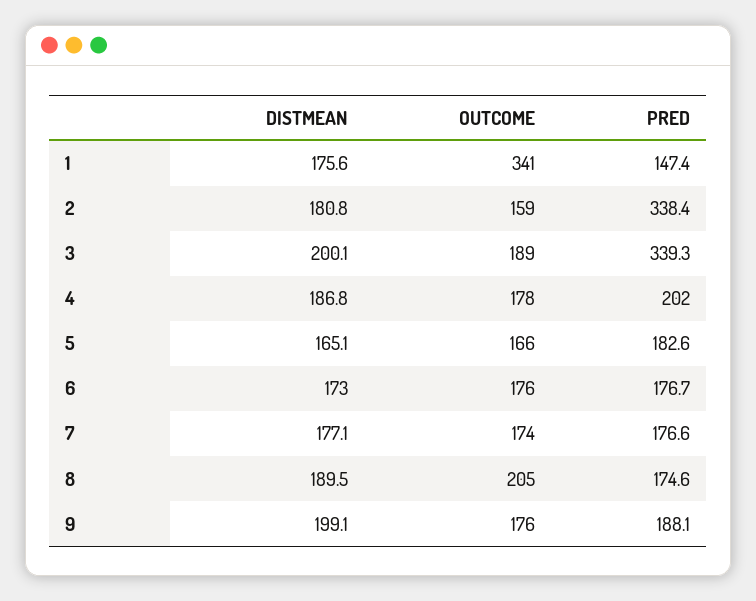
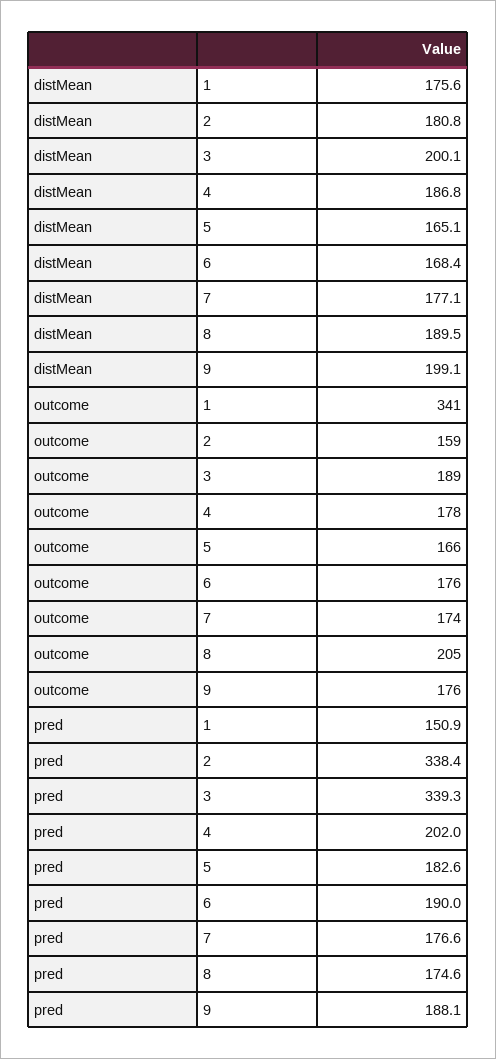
  {
    "DISTMEAN": {
      "1": 175.6,
      "2": 180.8,
      "3": 200.1,
      "4": 186.8,
      "5": 165.1,
-     "6": 173,
+     "6": 168.4,
      "7": 177.1,
      "8": 189.5,
      "9": 199.1
    },
    "OUTCOME": {
      "1": 341,
      "2": 159,
      "3": 189,
      "4": 178,
      "5": 166,
      "6": 176,
      "7": 174,
      "8": 205,
      "9": 176
    },
    "PRED": {
-     "1": 147.4,
+     "1": 150.9,
      "2": 338.4,
      "3": 339.3,
      "4": 202,
      "5": 182.6,
-     "6": 176.7,
+     "6": 190,
      "7": 176.6,
      "8": 174.6,
      "9": 188.1
    }
  }

